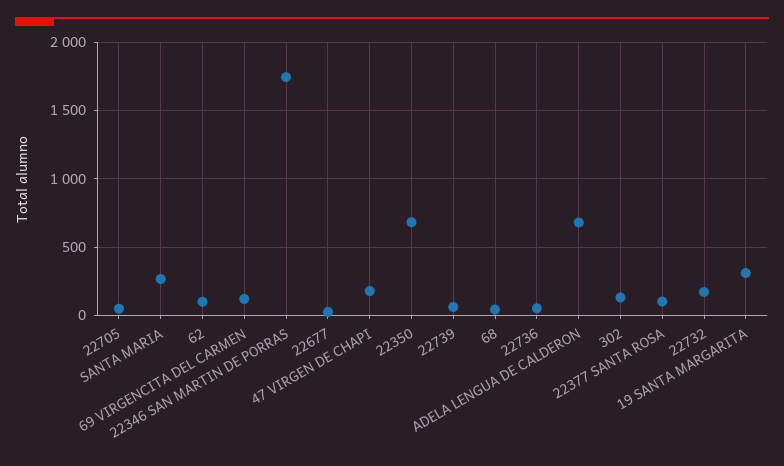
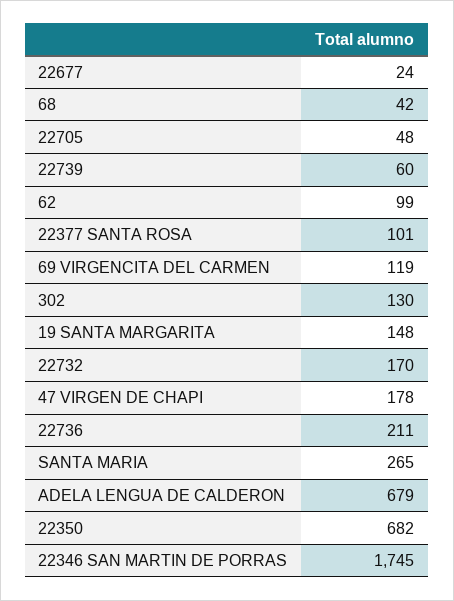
  {
    "22705": 48,
    "SANTA MARIA": 265,
    "62": 99,
    "69 VIRGENCITA DEL CARMEN": 119,
    "22346 SAN MARTIN DE PORRAS": 1745,
    "22677": 24,
    "47 VIRGEN DE CHAPI": 178,
    "22350": 682,
    "22739": 60,
    "68": 42,
-   "22736": 50,
+   "22736": 211,
    "ADELA LENGUA DE CALDERON": 679,
    "302": 130,
    "22377 SANTA ROSA": 101,
    "22732": 170,
-   "19 SANTA MARGARITA": 300
+   "19 SANTA MARGARITA": 148
  }

